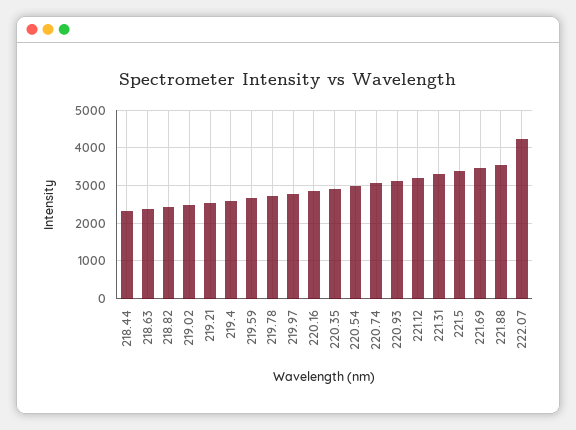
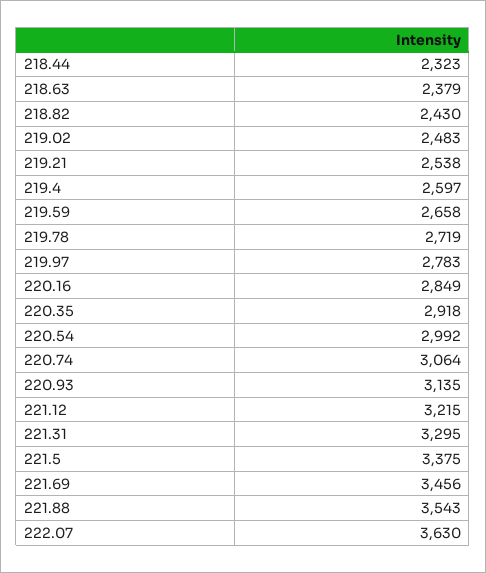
  {
    "218.44": 2323,
    "218.63": 2379,
    "218.82": 2430,
    "219.02": 2483,
    "219.21": 2538,
    "219.4": 2597,
    "219.59": 2658,
    "219.78": 2719,
    "219.97": 2783,
    "220.16": 2849,
    "220.35": 2918,
    "220.54": 2992,
    "220.74": 3064,
    "220.93": 3135,
    "221.12": 3215,
    "221.31": 3295,
    "221.5": 3375,
    "221.69": 3456,
    "221.88": 3543,
-   "222.07": 4200
+   "222.07": 3630
  }

